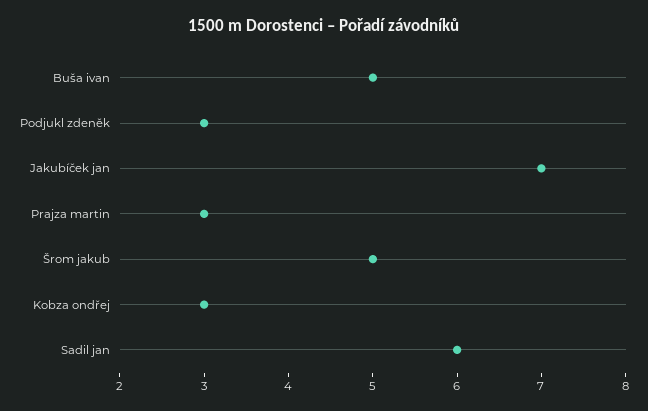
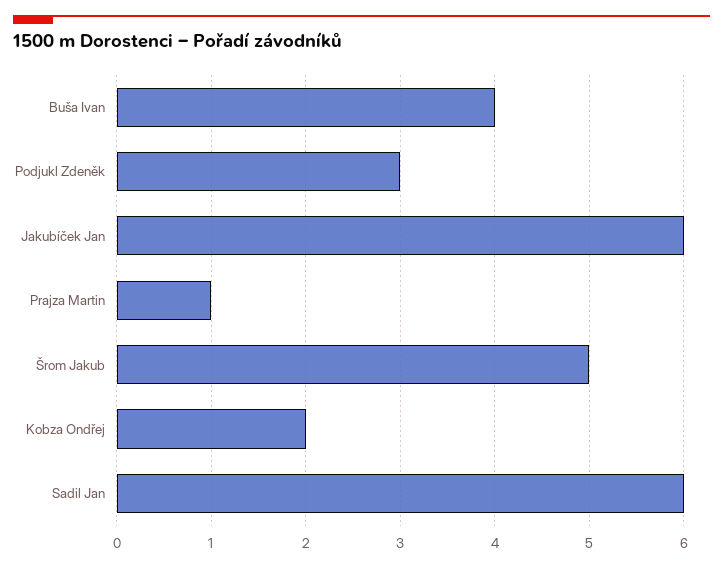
  {
-   "Buša ivan": 5,
+   "Buša ivan": 4,
    "Podjukl zdeněk": 3,
-   "Jakubíček jan": 7,
+   "Jakubíček jan": 6,
-   "Prajza martin": 3,
+   "Prajza martin": 1,
    "Šrom jakub": 5,
-   "Kobza ondřej": 3,
+   "Kobza ondřej": 2,
    "Sadil jan": 6
  }

